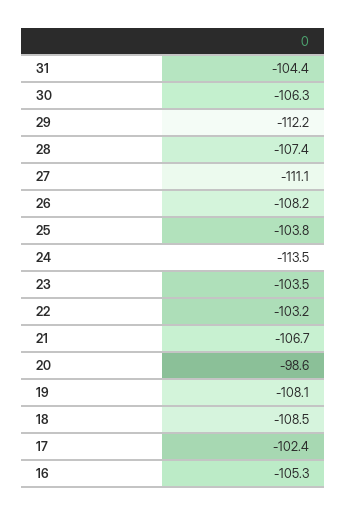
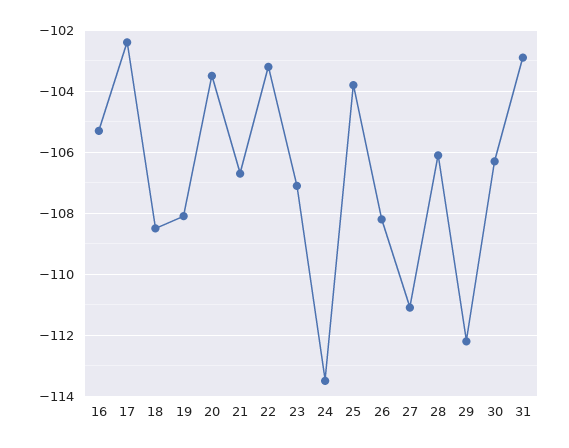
  {
-   "31": -104.4,
+   "31": -103,
    "30": -106.3,
    "29": -112.2,
-   "28": -107.4,
+   "28": -106,
    "27": -111.1,
    "26": -108.2,
    "25": -103.8,
    "24": -113.5,
-   "23": -103.5,
+   "23": -107,
    "22": -103.2,
    "21": -106.7,
-   "20": -98.6,
+   "20": -103.5,
    "19": -108.1,
    "18": -108.5,
    "17": -102.4,
    "16": -105.3
  }

